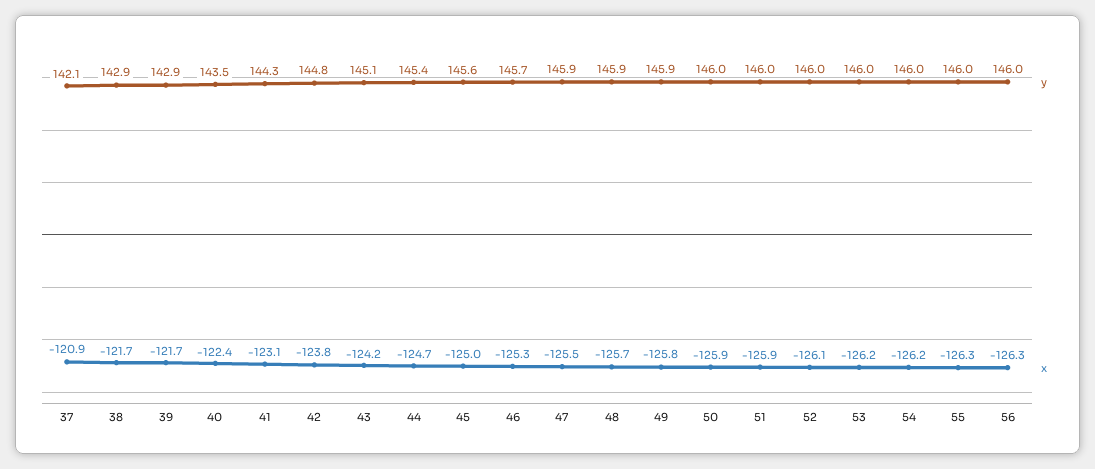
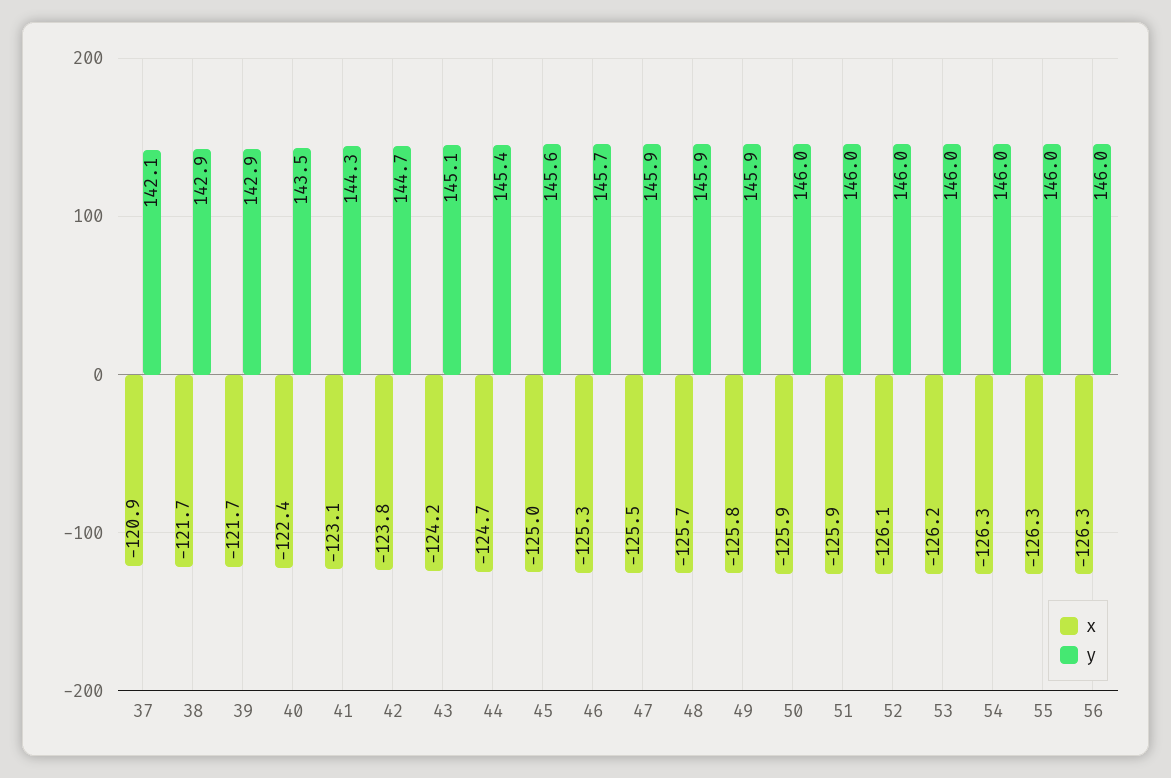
  {
    "y": {
      "37": 142.1,
      "38": 142.9,
      "39": 142.9,
      "40": 143.5,
      "41": 144.3,
-     "42": 144.8,
+     "42": 144.7,
      "43": 145.1,
      "44": 145.4,
      "45": 145.6,
      "46": 145.7,
      "47": 145.9,
      "48": 145.9,
      "49": 145.9,
      "50": 146,
      "51": 146,
      "52": 146,
      "53": 146,
      "54": 146,
      "55": 146,
      "56": 146
    },
    "x": {
      "37": -120.9,
      "38": -121.7,
      "39": -121.7,
      "40": -122.4,
      "41": -123.1,
      "42": -123.8,
      "43": -124.2,
      "44": -124.7,
      "45": -125,
      "46": -125.3,
      "47": -125.5,
      "48": -125.7,
      "49": -125.8,
      "50": -125.9,
      "51": -125.9,
      "52": -126.1,
      "53": -126.2,
-     "54": -126.2,
+     "54": -126.3,
      "55": -126.3,
      "56": -126.3
    }
  }

